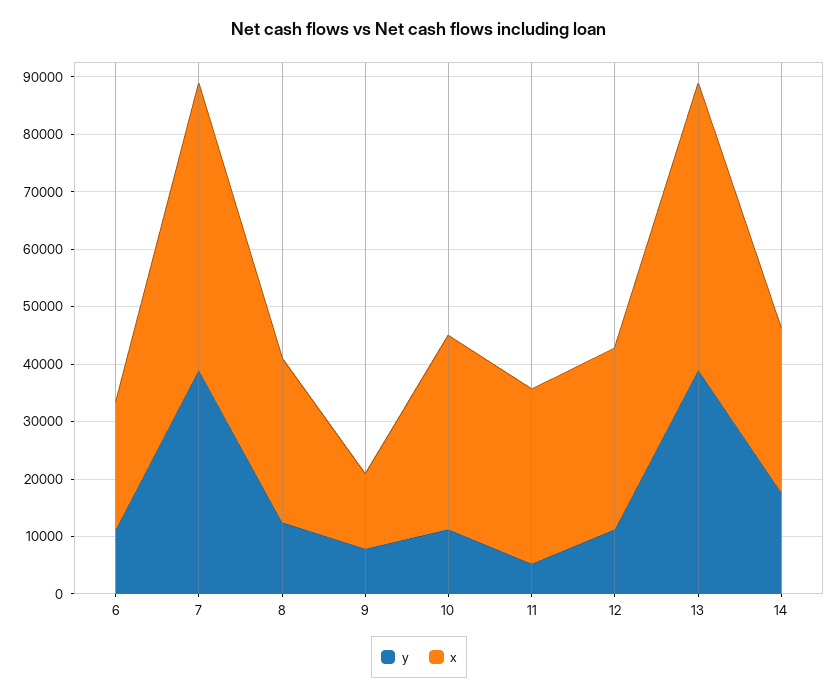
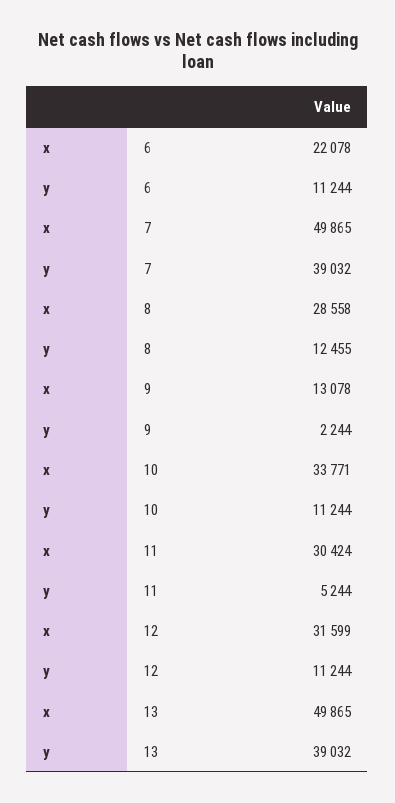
  {
    "y": {
      "6": 11244,
      "7": 39032,
      "8": 12455,
-     "9": 8000,
+     "9": 2244,
      "10": 11244,
      "11": 5244,
      "12": 11244,
-     "13": 39032,
+     "13": 39032
-     "14": 18000
    },
    "x": {
      "6": 22078,
      "7": 49865,
      "8": 28558,
      "9": 13078,
      "10": 33771,
      "11": 30424,
      "12": 31599,
-     "13": 49865,
+     "13": 49865
-     "14": 28000
    }
  }

